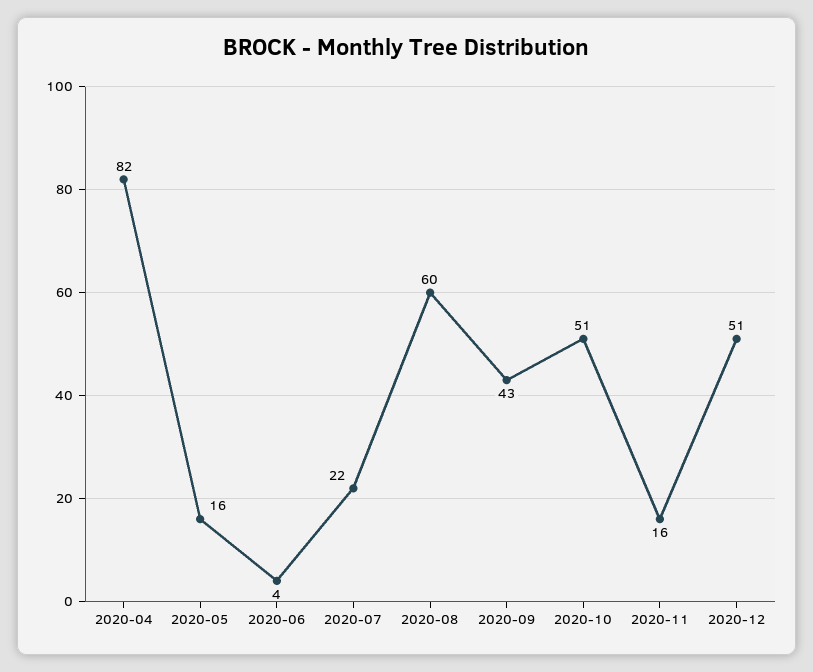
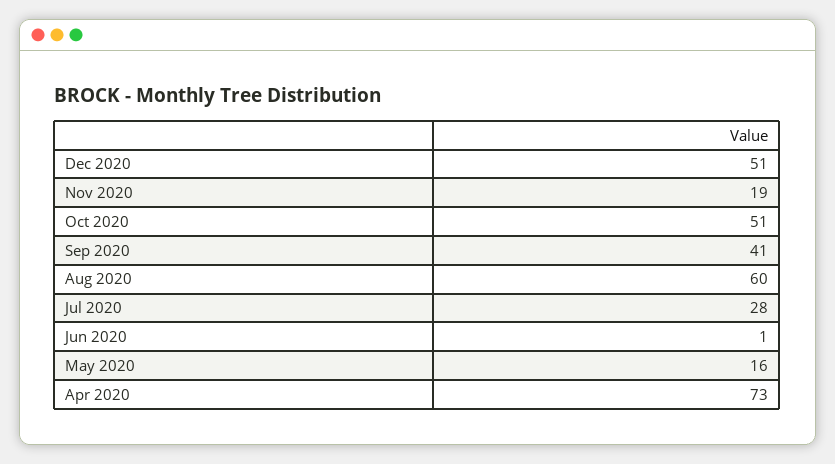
  {
-   "2020-04": 82,
+   "2020-04": 73,
    "2020-05": 16,
-   "2020-06": 4,
+   "2020-06": 1,
-   "2020-07": 22,
+   "2020-07": 28,
    "2020-08": 60,
-   "2020-09": 43,
+   "2020-09": 41,
    "2020-10": 51,
-   "2020-11": 16,
+   "2020-11": 19,
    "2020-12": 51
  }

